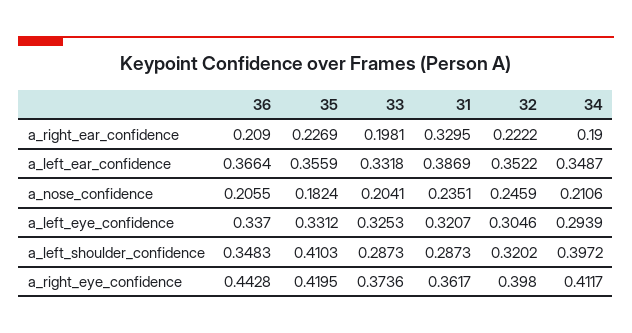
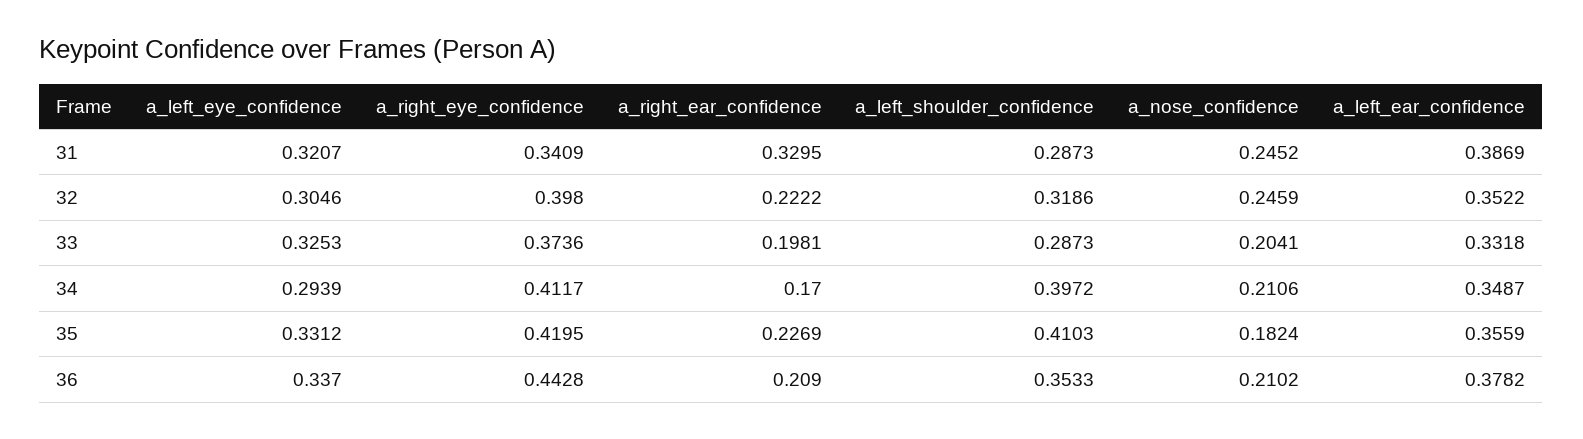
  {
    "36": {
      "a_right_ear_confidence": 0.209,
-     "a_left_ear_confidence": 0.3664,
+     "a_left_ear_confidence": 0.3782,
-     "a_nose_confidence": 0.2055,
+     "a_nose_confidence": 0.2102,
      "a_left_eye_confidence": 0.337,
-     "a_left_shoulder_confidence": 0.3483,
+     "a_left_shoulder_confidence": 0.3533,
      "a_right_eye_confidence": 0.4428
    },
    "35": {
      "a_right_ear_confidence": 0.2269,
      "a_left_ear_confidence": 0.3559,
      "a_nose_confidence": 0.1824,
      "a_left_eye_confidence": 0.3312,
      "a_left_shoulder_confidence": 0.4103,
      "a_right_eye_confidence": 0.4195
    },
    "33": {
      "a_right_ear_confidence": 0.1981,
      "a_left_ear_confidence": 0.3318,
      "a_nose_confidence": 0.2041,
      "a_left_eye_confidence": 0.3253,
      "a_left_shoulder_confidence": 0.2873,
      "a_right_eye_confidence": 0.3736
    },
    "31": {
      "a_right_ear_confidence": 0.3295,
      "a_left_ear_confidence": 0.3869,
-     "a_nose_confidence": 0.2351,
+     "a_nose_confidence": 0.2452,
      "a_left_eye_confidence": 0.3207,
      "a_left_shoulder_confidence": 0.2873,
-     "a_right_eye_confidence": 0.3617
+     "a_right_eye_confidence": 0.3409
    },
    "32": {
      "a_right_ear_confidence": 0.2222,
      "a_left_ear_confidence": 0.3522,
      "a_nose_confidence": 0.2459,
      "a_left_eye_confidence": 0.3046,
-     "a_left_shoulder_confidence": 0.3202,
+     "a_left_shoulder_confidence": 0.3186,
      "a_right_eye_confidence": 0.398
    },
    "34": {
-     "a_right_ear_confidence": 0.19,
+     "a_right_ear_confidence": 0.17,
      "a_left_ear_confidence": 0.3487,
      "a_nose_confidence": 0.2106,
      "a_left_eye_confidence": 0.2939,
      "a_left_shoulder_confidence": 0.3972,
      "a_right_eye_confidence": 0.4117
    }
  }

